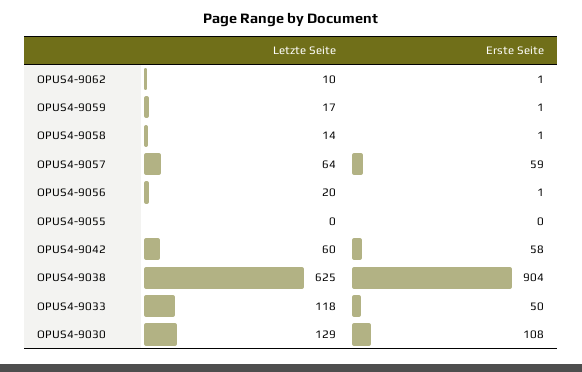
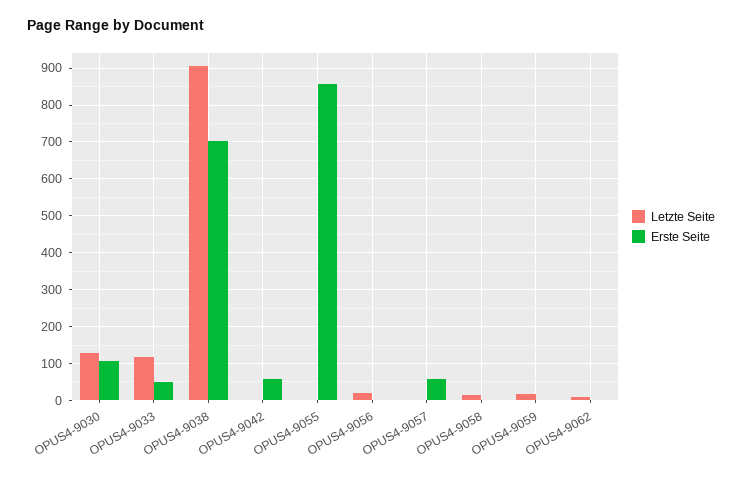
  {
    "Letzte Seite": {
      "OPUS4-9062": 10,
      "OPUS4-9059": 17,
      "OPUS4-9058": 14,
-     "OPUS4-9057": 64,
+     "OPUS4-9057": 0,
      "OPUS4-9056": 20,
      "OPUS4-9055": 0,
-     "OPUS4-9042": 60,
+     "OPUS4-9042": 0,
-     "OPUS4-9038": 625,
+     "OPUS4-9038": 900,
      "OPUS4-9033": 118,
      "OPUS4-9030": 129
    },
    "Erste Seite": {
      "OPUS4-9062": 1,
      "OPUS4-9059": 1,
      "OPUS4-9058": 1,
      "OPUS4-9057": 59,
      "OPUS4-9056": 1,
-     "OPUS4-9055": 0,
+     "OPUS4-9055": 860,
      "OPUS4-9042": 58,
-     "OPUS4-9038": 904,
+     "OPUS4-9038": 700,
      "OPUS4-9033": 50,
      "OPUS4-9030": 108
    }
  }

